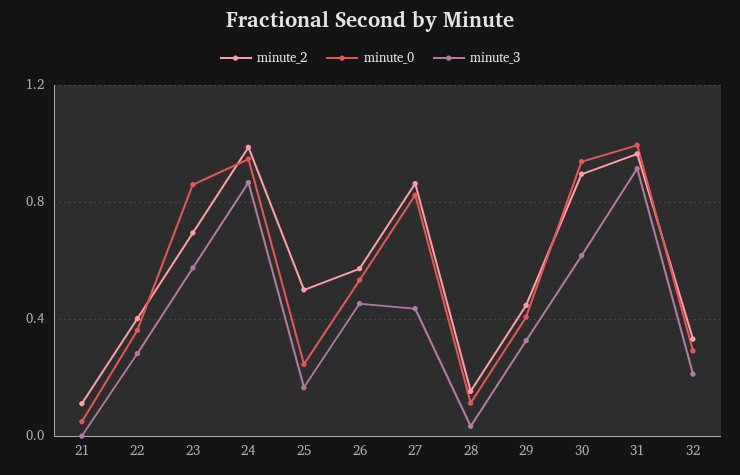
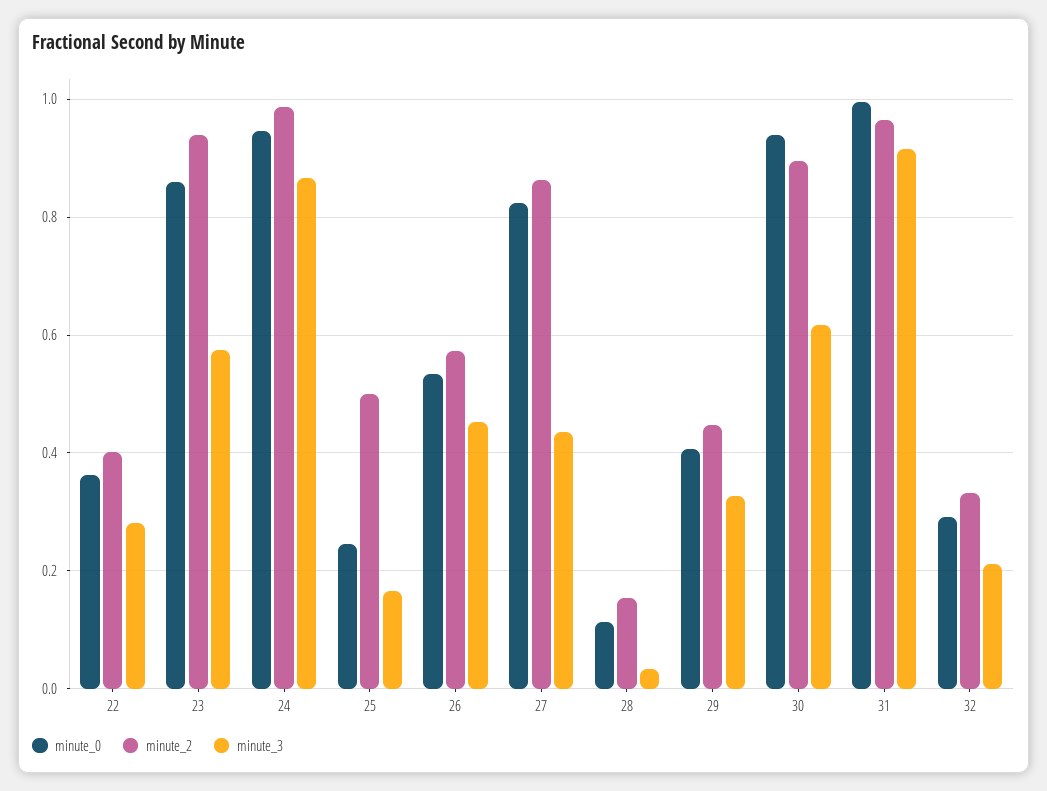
  {
    "minute_2": {
-     "21": 0.1,
      "22": 0.4,
-     "23": 0.7,
+     "23": 0.94,
      "24": 0.98,
      "25": 0.5,
      "26": 0.58,
      "27": 0.86,
      "28": 0.16,
      "29": 0.44,
      "30": 0.9,
      "31": 0.96,
      "32": 0.34
    },
    "minute_0": {
-     "21": 0.05,
      "22": 0.36,
      "23": 0.86,
      "24": 0.94,
      "25": 0.24,
      "26": 0.54,
      "27": 0.82,
      "28": 0.12,
      "29": 0.4,
      "30": 0.94,
      "31": 1,
      "32": 0.3
    },
    "minute_3": {
-     "21": 0,
      "22": 0.28,
      "23": 0.58,
      "24": 0.86,
      "25": 0.16,
      "26": 0.46,
      "27": 0.44,
      "28": 0.04,
      "29": 0.32,
      "30": 0.62,
      "31": 0.92,
      "32": 0.22
    }
  }

